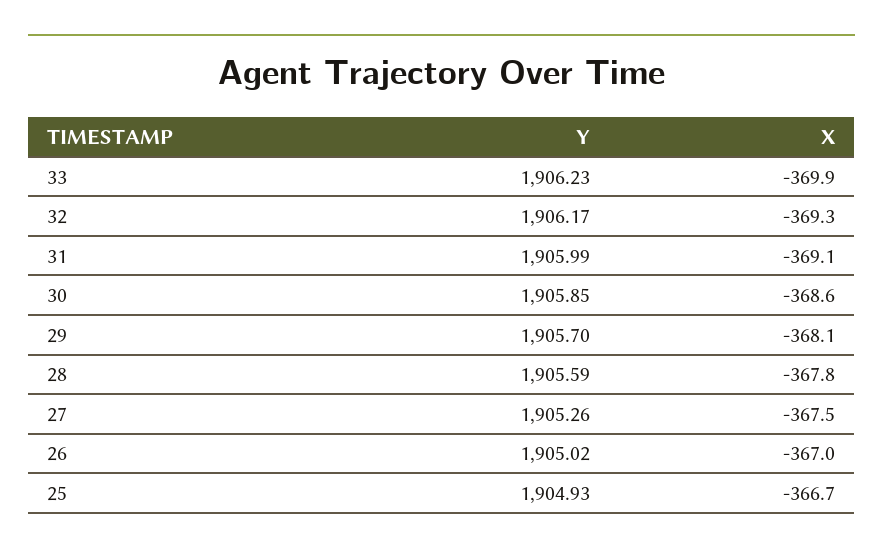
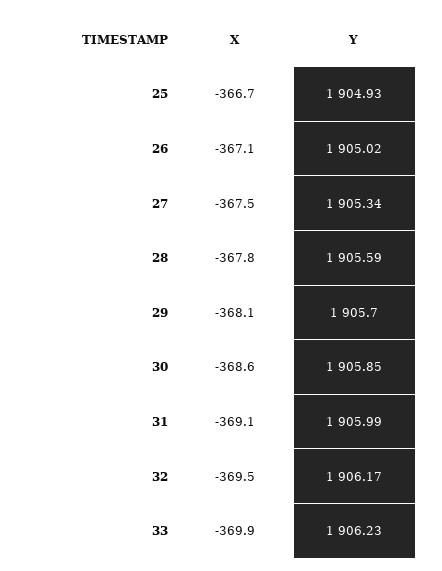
  {
    "Y": {
      "33": 1906.23,
      "32": 1906.17,
      "31": 1905.99,
      "30": 1905.85,
      "29": 1905.7,
      "28": 1905.59,
-     "27": 1905.26,
+     "27": 1905.34,
      "26": 1905.02,
      "25": 1904.93
    },
    "X": {
      "33": -369.9,
-     "32": -369.3,
+     "32": -369.5,
      "31": -369.1,
      "30": -368.6,
      "29": -368.1,
      "28": -367.8,
      "27": -367.5,
-     "26": -367,
+     "26": -367.1,
      "25": -366.7
    }
  }

